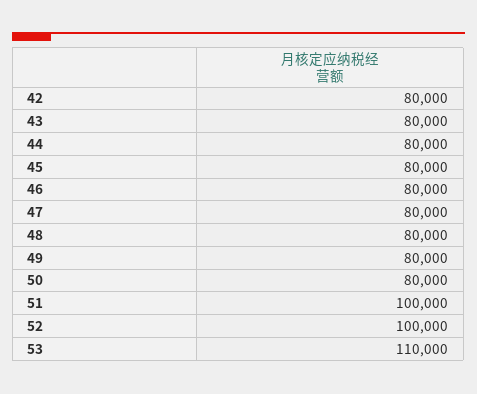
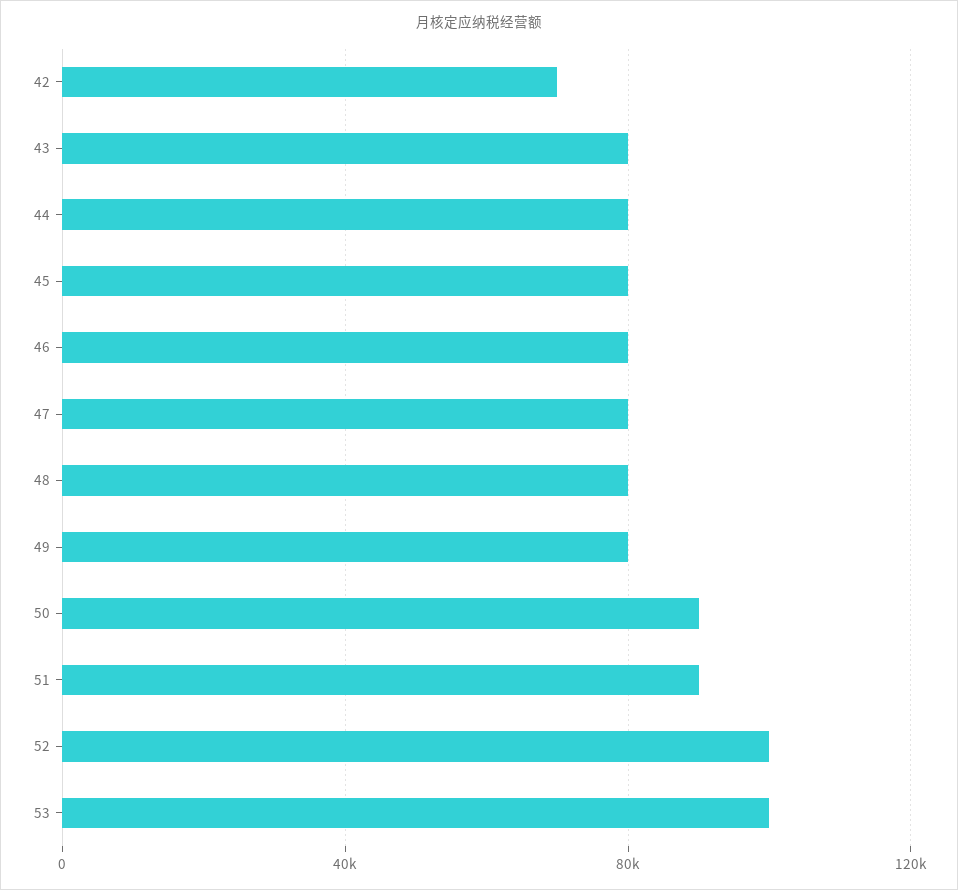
  {
-   "42": 80000,
+   "42": 70000,
    "43": 80000,
    "44": 80000,
    "45": 80000,
    "46": 80000,
    "47": 80000,
    "48": 80000,
    "49": 80000,
-   "50": 80000,
+   "50": 90000,
-   "51": 100000,
+   "51": 90000,
    "52": 100000,
-   "53": 110000
+   "53": 100000
  }

